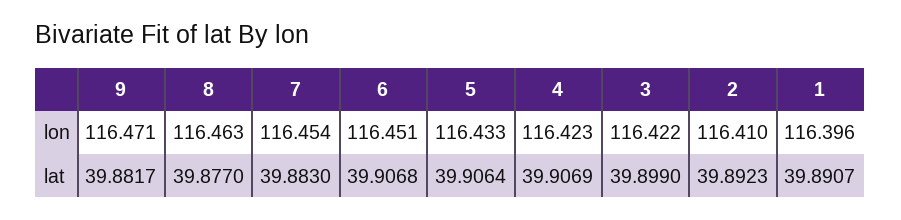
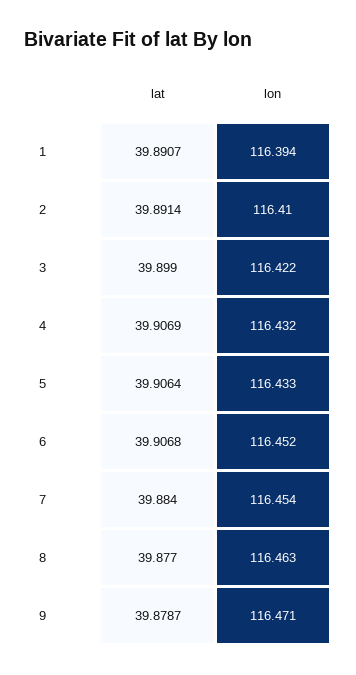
  {
    "9": {
      "lon": 116.471,
-     "lat": 39.8817
+     "lat": 39.8787
    },
    "8": {
      "lon": 116.463,
      "lat": 39.877
    },
    "7": {
      "lon": 116.454,
-     "lat": 39.883
+     "lat": 39.884
    },
    "6": {
-     "lon": 116.451,
+     "lon": 116.452,
      "lat": 39.9068
    },
    "5": {
      "lon": 116.433,
      "lat": 39.9064
    },
    "4": {
-     "lon": 116.423,
+     "lon": 116.432,
      "lat": 39.9069
    },
    "3": {
      "lon": 116.422,
      "lat": 39.899
    },
    "2": {
      "lon": 116.41,
-     "lat": 39.8923
+     "lat": 39.8914
    },
    "1": {
-     "lon": 116.396,
+     "lon": 116.394,
      "lat": 39.8907
    }
  }

